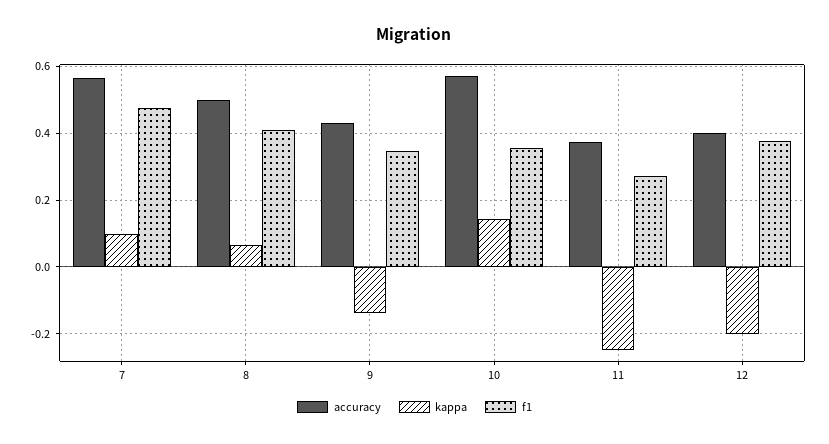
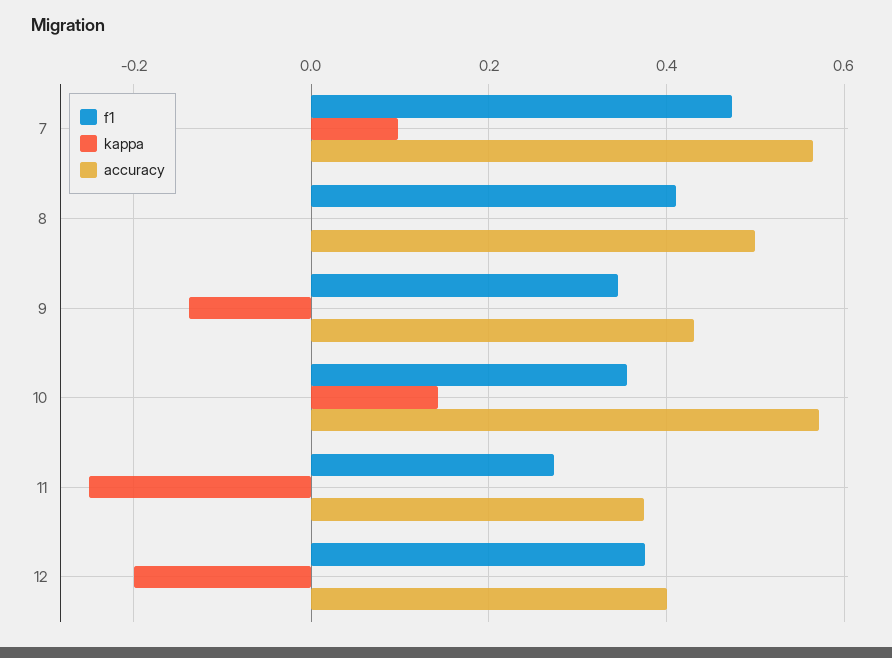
  {
    "accuracy": {
      "7": 0.56,
      "8": 0.5,
      "9": 0.44,
      "10": 0.58,
      "11": 0.38,
      "12": 0.4
    },
    "kappa": {
      "7": 0.1,
-     "8": 0.06,
+     "8": 0,
      "9": -0.14,
      "10": 0.14,
      "11": -0.26,
      "12": -0.2
    },
    "f1": {
      "7": 0.48,
      "8": 0.42,
      "9": 0.34,
      "10": 0.36,
      "11": 0.28,
      "12": 0.38
    }
  }

